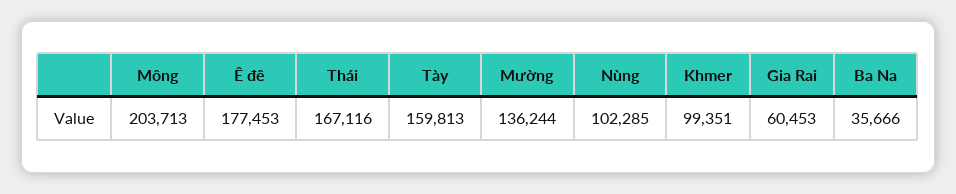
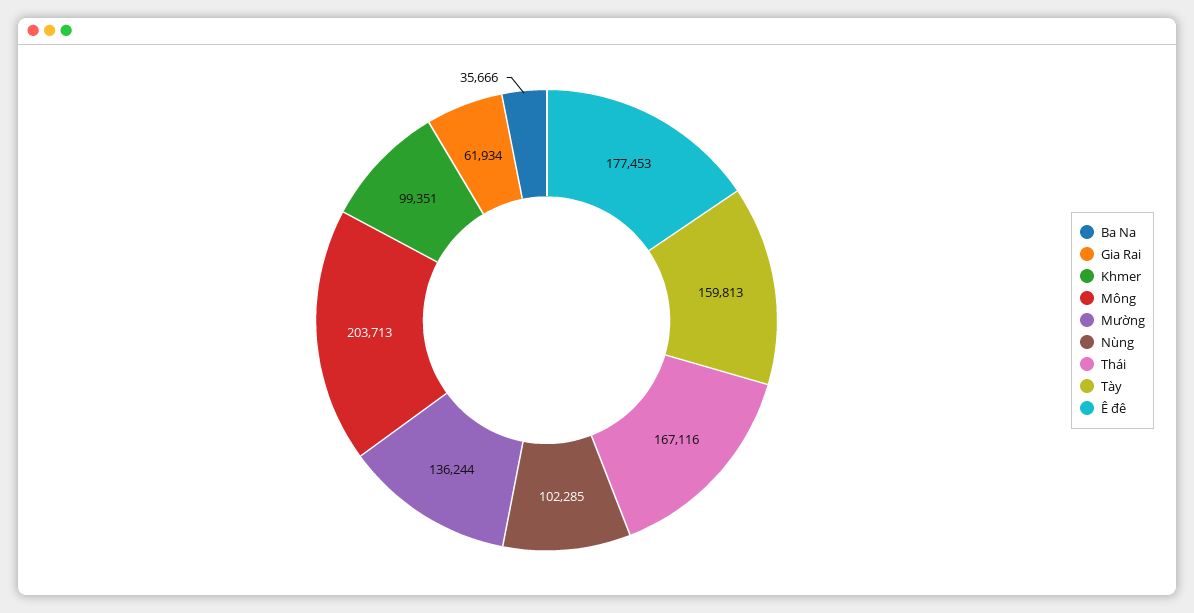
  {
    "Mông": 203713,
    "Ê đê": 177453,
    "Thái": 167116,
    "Tày": 159813,
    "Mường": 136244,
    "Nùng": 102285,
    "Khmer": 99351,
-   "Gia Rai": 60453,
+   "Gia Rai": 61934,
    "Ba Na": 35666
  }

